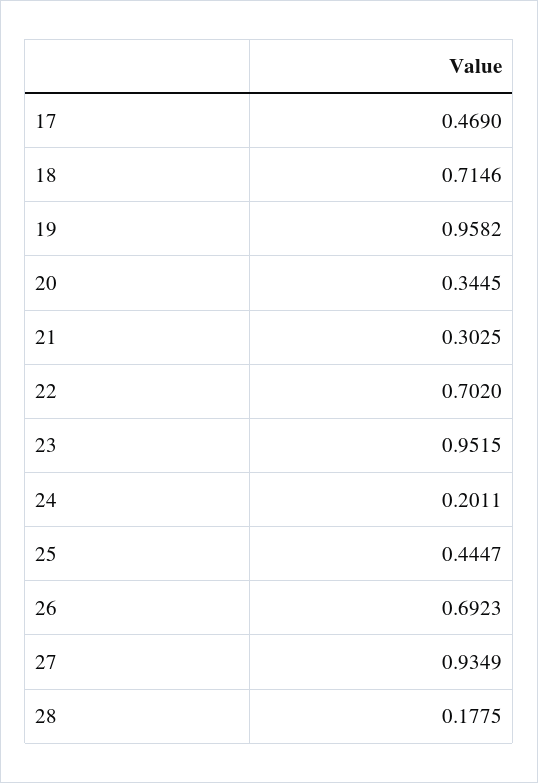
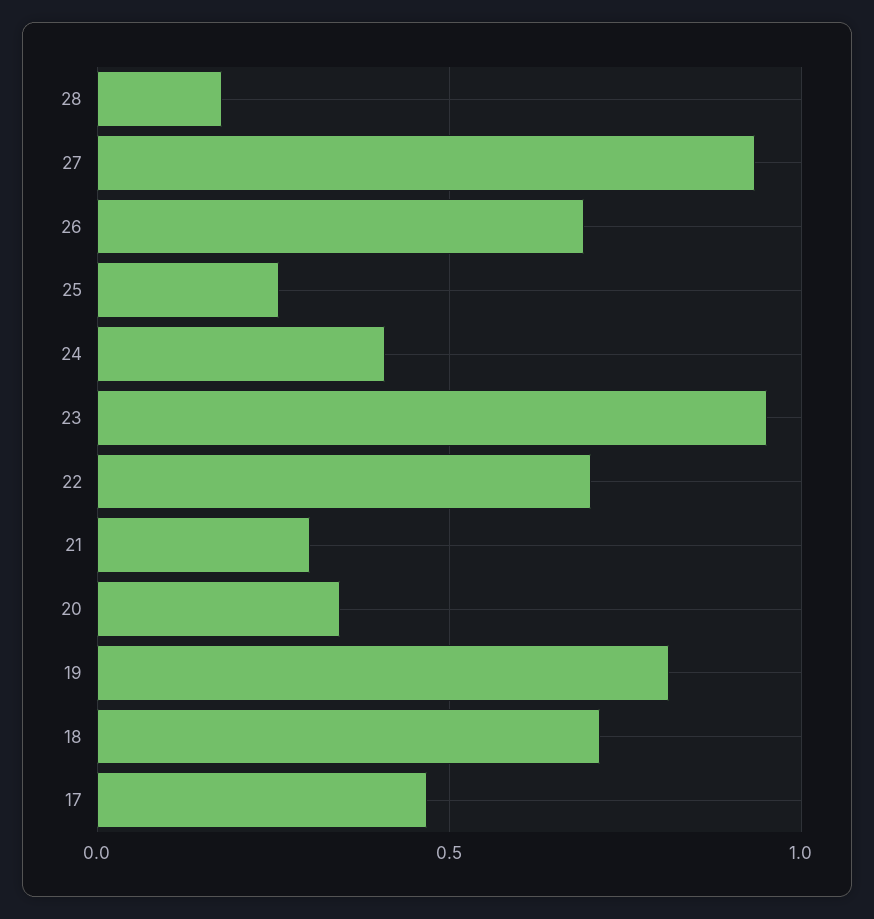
  {
    "17": 0.469,
    "18": 0.7146,
-   "19": 0.9582,
+   "19": 0.8,
    "20": 0.3445,
    "21": 0.3025,
    "22": 0.702,
    "23": 0.9515,
-   "24": 0.2011,
+   "24": 0.4,
-   "25": 0.4447,
+   "25": 0.25,
    "26": 0.6923,
    "27": 0.9349,
    "28": 0.1775
  }

